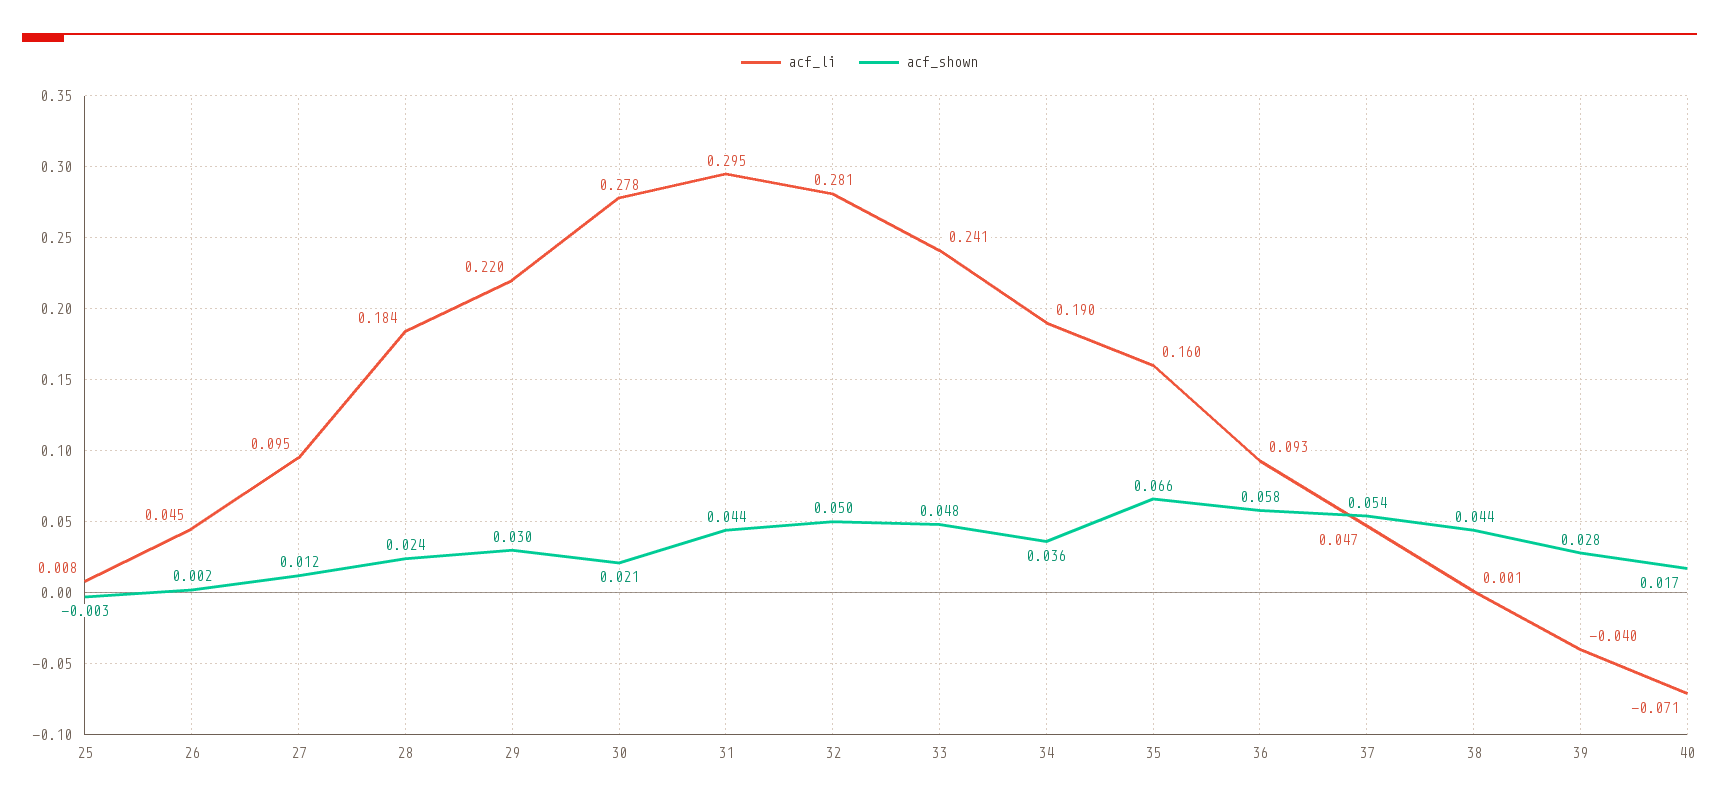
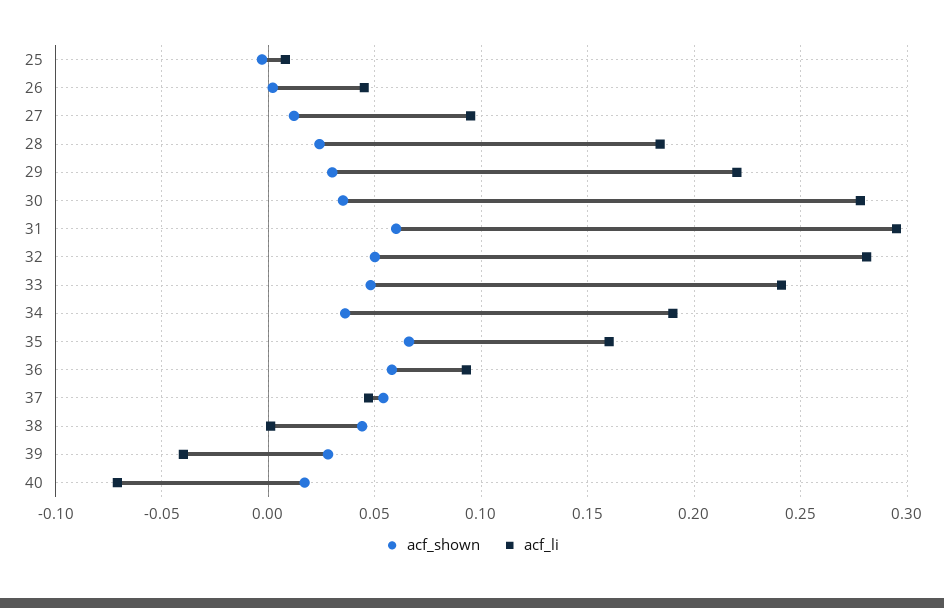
  {
    "acf_li": {
      "25": 0.008,
      "26": 0.045,
      "27": 0.095,
      "28": 0.184,
      "29": 0.22,
      "30": 0.278,
      "31": 0.295,
      "32": 0.281,
      "33": 0.241,
      "34": 0.19,
      "35": 0.16,
      "36": 0.093,
      "37": 0.047,
      "38": 0.001,
      "39": -0.04,
      "40": -0.071
    },
    "acf_shown": {
      "25": -0.003,
      "26": 0.002,
      "27": 0.012,
      "28": 0.024,
      "29": 0.03,
-     "30": 0.021,
+     "30": 0.035,
-     "31": 0.044,
+     "31": 0.06,
      "32": 0.05,
      "33": 0.048,
      "34": 0.036,
      "35": 0.066,
      "36": 0.058,
      "37": 0.054,
      "38": 0.044,
      "39": 0.028,
      "40": 0.017
    }
  }

